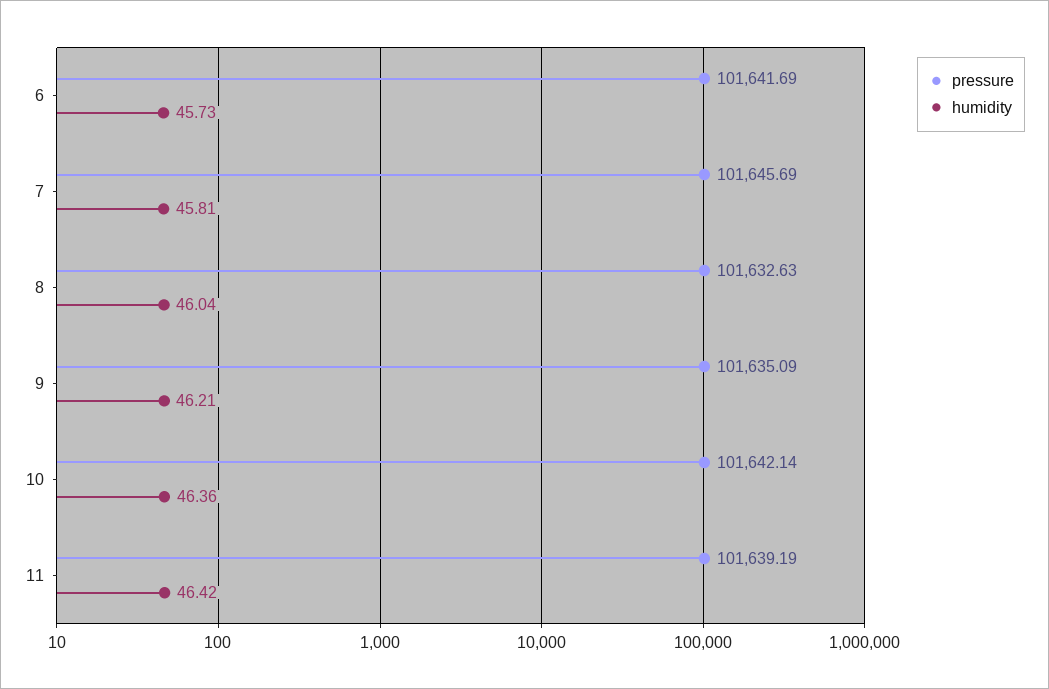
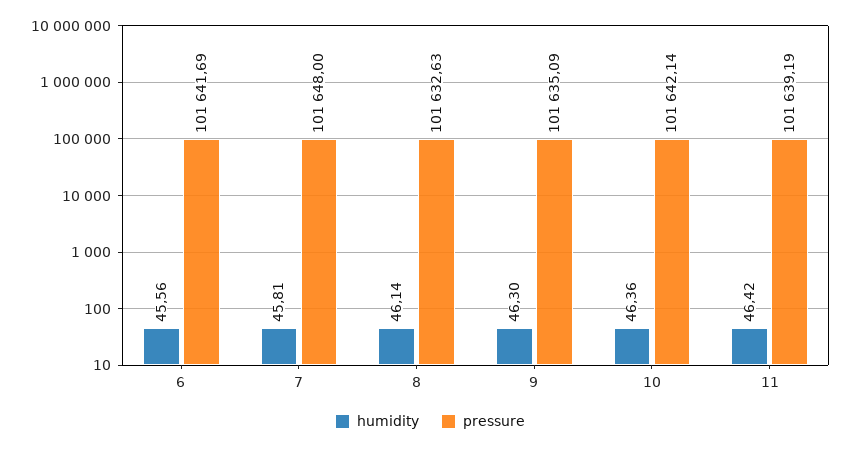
  {
    "pressure": {
      "6": 101641.69,
-     "7": 101645.69,
+     "7": 101648,
      "8": 101632.63,
      "9": 101635.09,
      "10": 101642.14,
      "11": 101639.19
    },
    "humidity": {
-     "6": 45.73,
+     "6": 45.56,
      "7": 45.81,
-     "8": 46.04,
+     "8": 46.14,
-     "9": 46.21,
+     "9": 46.3,
      "10": 46.36,
      "11": 46.42
    }
  }

